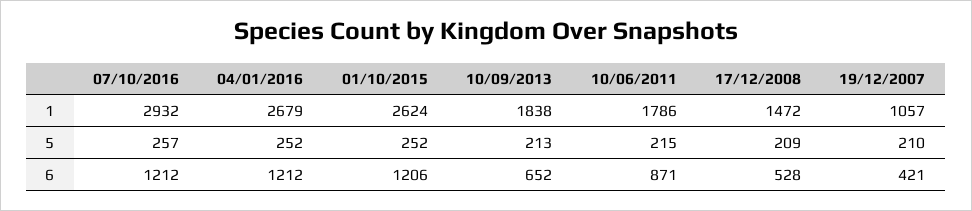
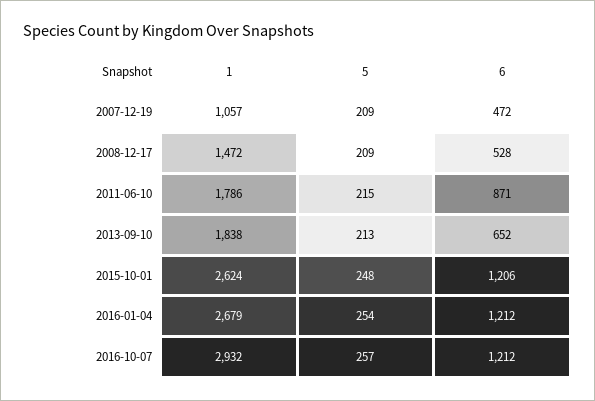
  {
    "07/10/2016": {
      "1": 2932,
      "5": 257,
      "6": 1212
    },
    "04/01/2016": {
      "1": 2679,
-     "5": 252,
+     "5": 254,
      "6": 1212
    },
    "01/10/2015": {
      "1": 2624,
-     "5": 252,
+     "5": 248,
      "6": 1206
    },
    "10/09/2013": {
      "1": 1838,
      "5": 213,
      "6": 652
    },
    "10/06/2011": {
      "1": 1786,
      "5": 215,
      "6": 871
    },
    "17/12/2008": {
      "1": 1472,
      "5": 209,
      "6": 528
    },
    "19/12/2007": {
      "1": 1057,
-     "5": 210,
+     "5": 209,
-     "6": 421
+     "6": 472
    }
  }

